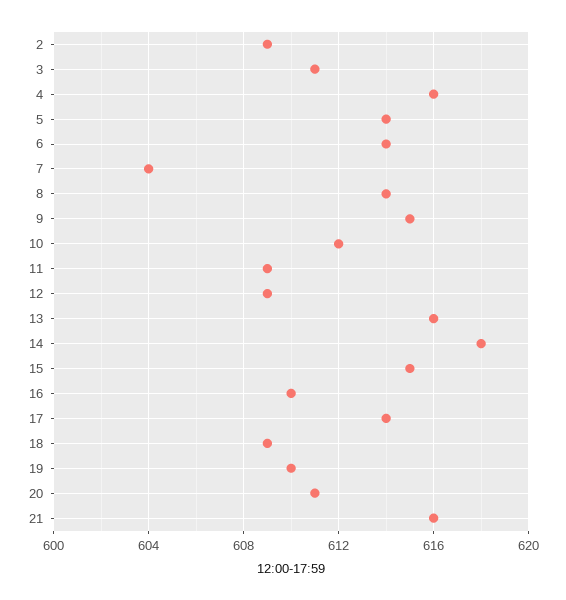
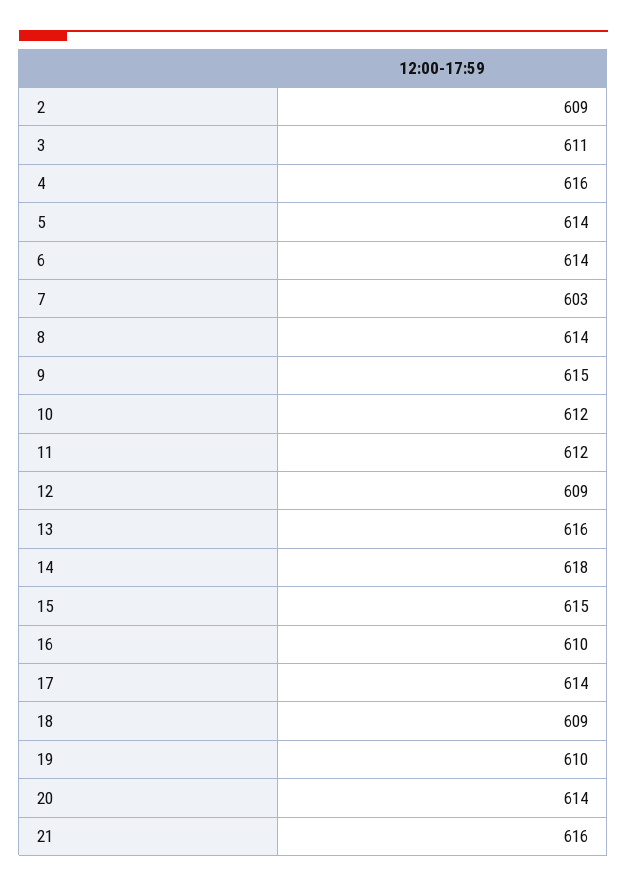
  {
    "2": 609,
    "3": 611,
    "4": 616,
    "5": 614,
    "6": 614,
-   "7": 604,
+   "7": 603,
    "8": 614,
    "9": 615,
    "10": 612,
-   "11": 609,
+   "11": 612,
    "12": 609,
    "13": 616,
    "14": 618,
    "15": 615,
    "16": 610,
    "17": 614,
    "18": 609,
    "19": 610,
-   "20": 611,
+   "20": 614,
    "21": 616
  }

